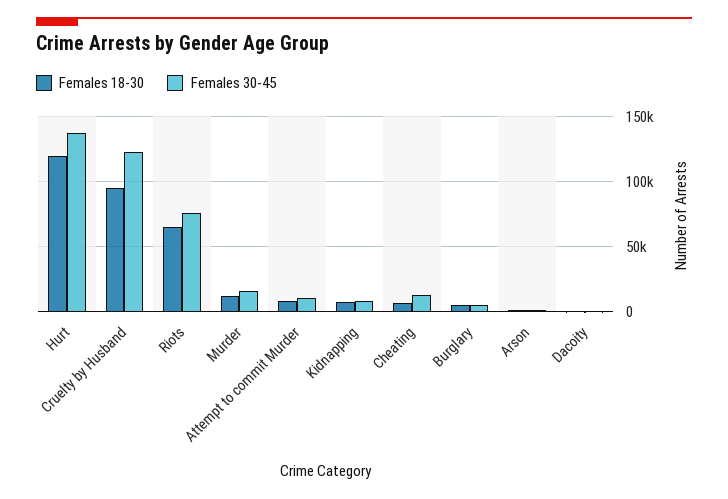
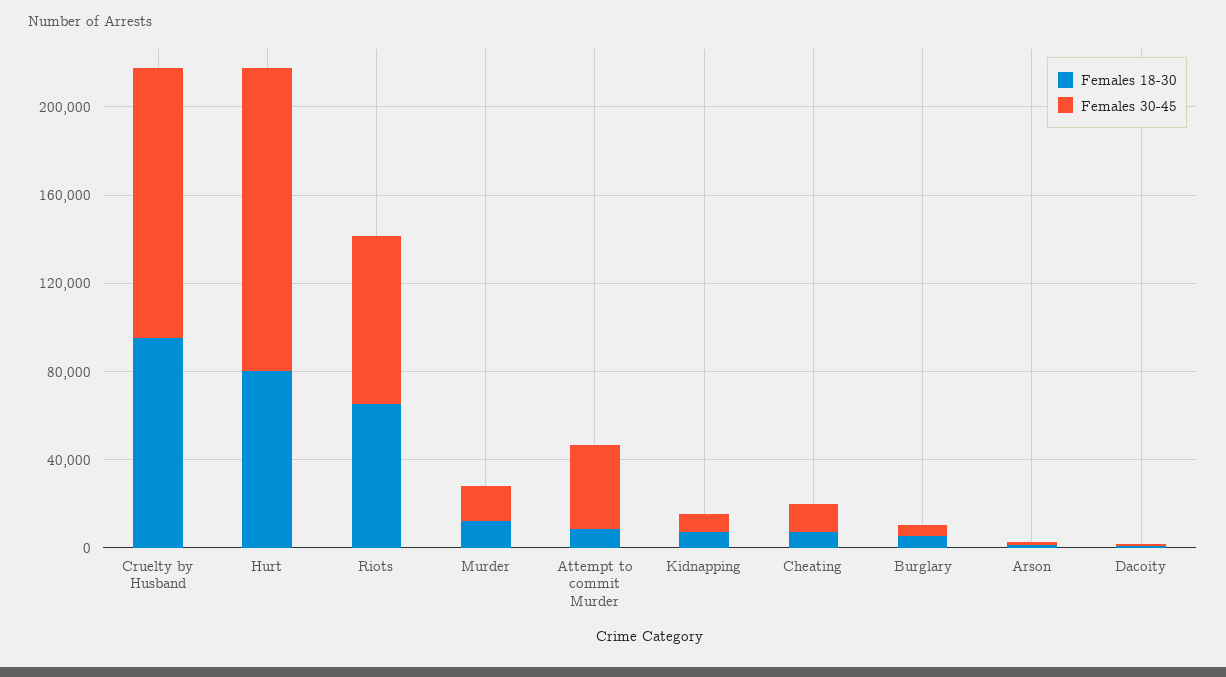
  {
    "Females 18-30": {
-     "Hurt": 120000,
+     "Hurt": 80000,
      "Cruelty by Husband": 95000,
      "Riots": 65000,
      "Murder": 10000,
      "Attempt to commit Murder": 10000,
      "Kidnapping": 5000,
      "Cheating": 5000,
      "Burglary": 5000,
      "Arson": 0,
      "Dacoity": 0
    },
    "Females 30-45": {
      "Hurt": 135000,
      "Cruelty by Husband": 125000,
      "Riots": 75000,
      "Murder": 15000,
-     "Attempt to commit Murder": 10000,
+     "Attempt to commit Murder": 40000,
      "Kidnapping": 10000,
      "Cheating": 15000,
      "Burglary": 5000,
      "Arson": 0,
      "Dacoity": 0
    }
  }

